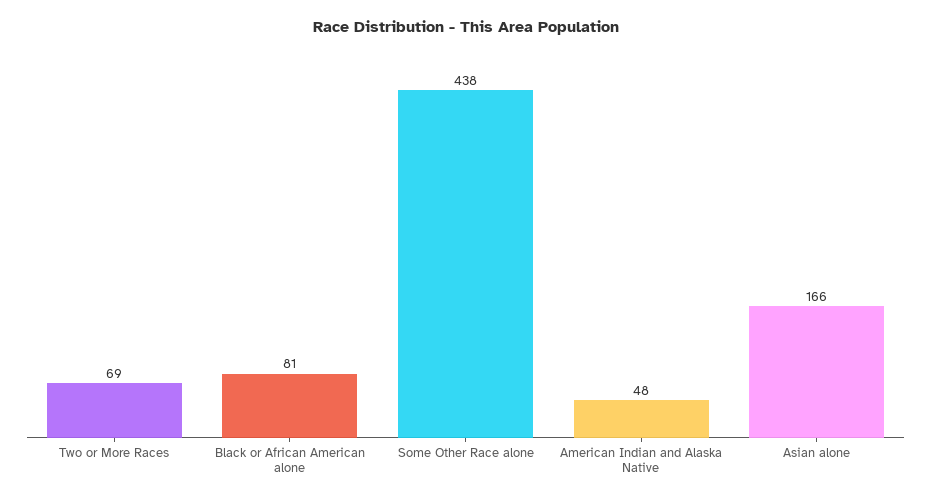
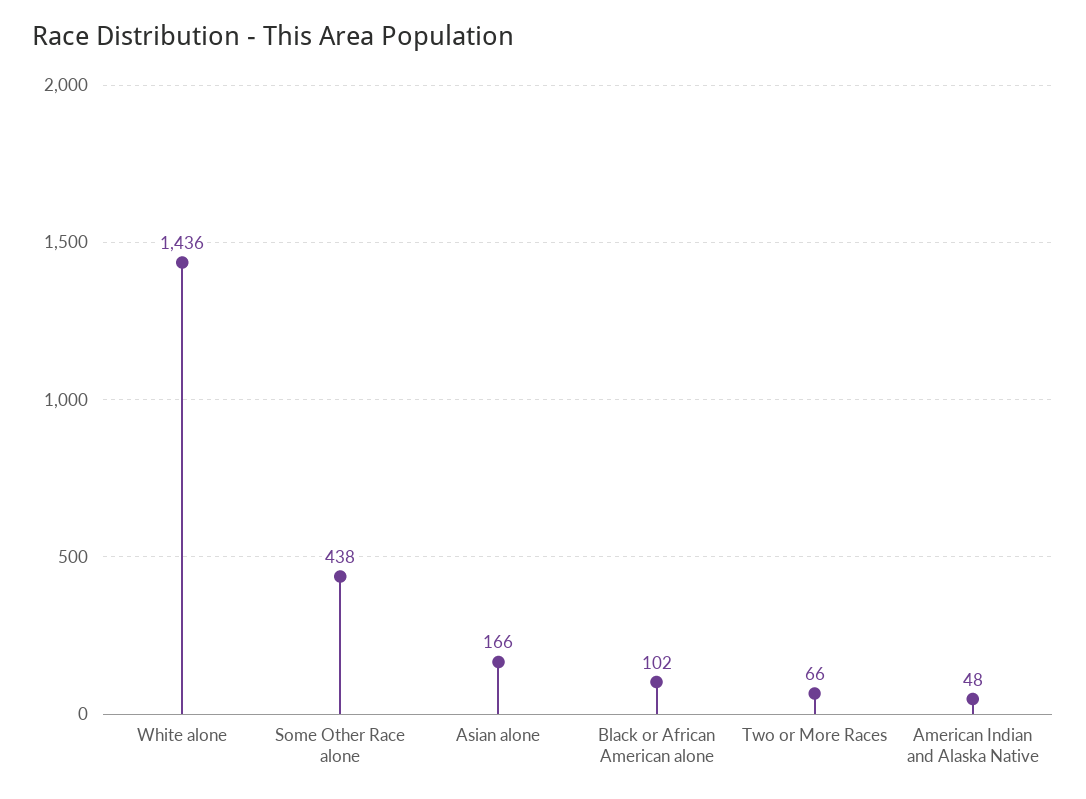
  {
-   "Two or More Races": 69,
+   "Two or More Races": 66,
-   "Black or African American alone": 81,
+   "Black or African American alone": 102,
    "Some Other Race alone": 438,
    "American Indian and Alaska Native": 48,
-   "Asian alone": 166
+   "Asian alone": 166,
+   "White alone": 1436
  }

